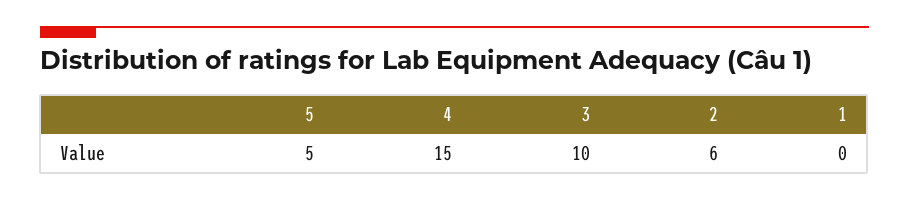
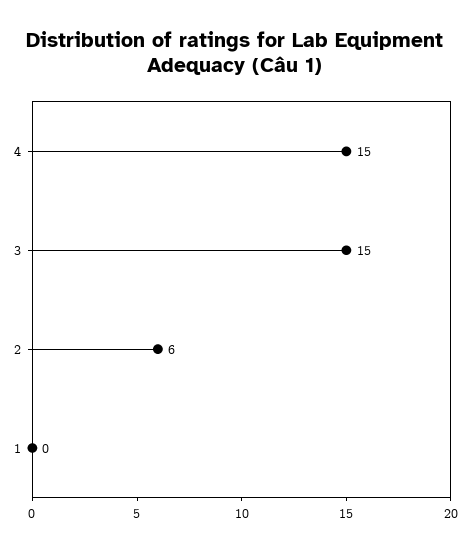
  {
-   "5": 5,
    "4": 15,
-   "3": 10,
+   "3": 15,
    "2": 6,
    "1": 0
  }

